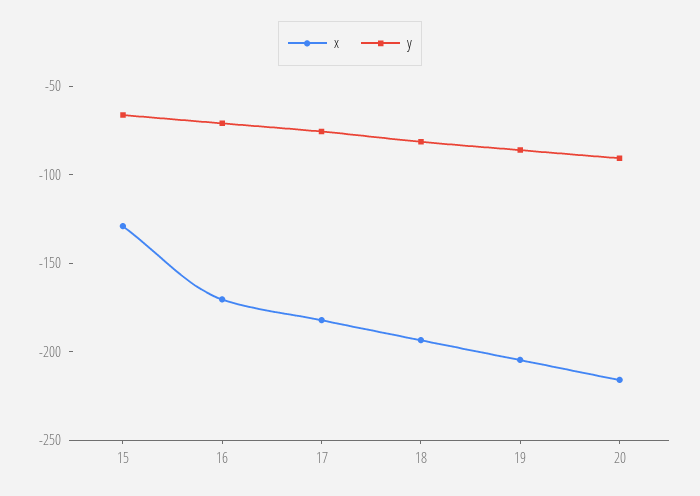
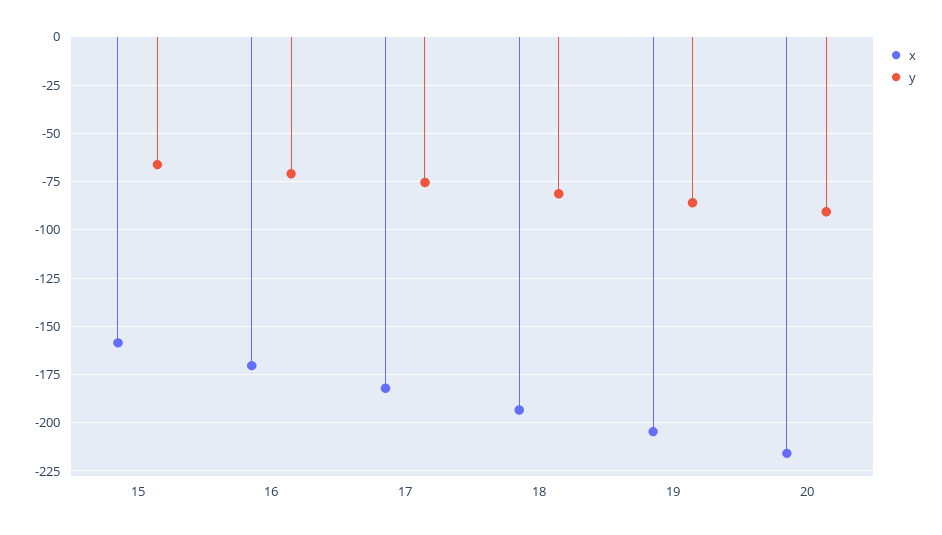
  {
    "x": {
-     "15": -130,
+     "15": -160,
      "16": -170,
      "17": -180,
      "18": -195,
      "19": -205,
      "20": -215
    },
    "y": {
      "15": -65,
      "16": -70,
      "17": -75,
      "18": -80,
      "19": -85,
      "20": -90
    }
  }

